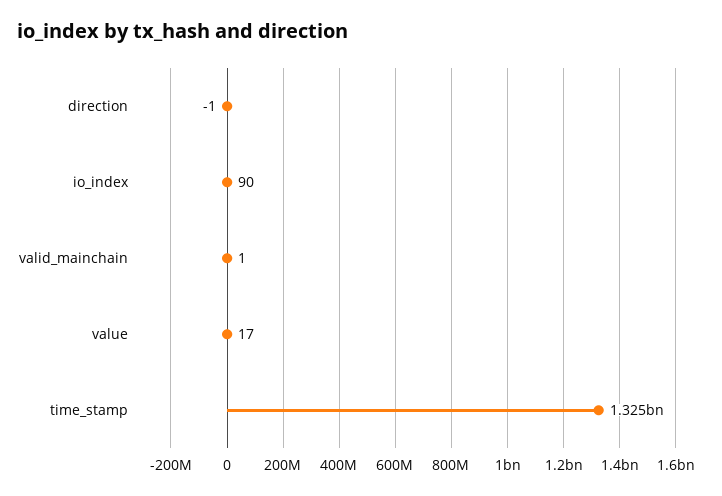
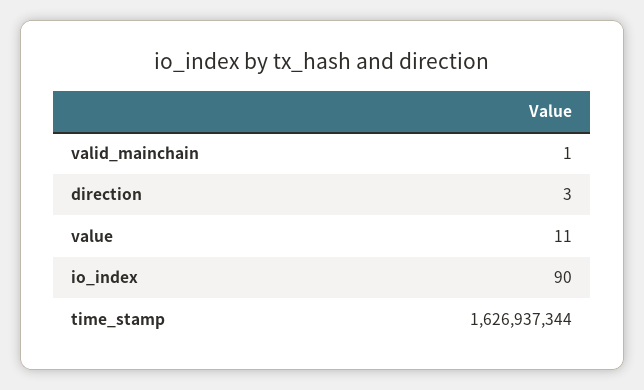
  {
-   "direction": -1,
+   "direction": 3,
    "io_index": 90,
    "valid_mainchain": 1,
-   "value": 17,
+   "value": 11,
-   "time_stamp": 1325000000
+   "time_stamp": 1626937344
  }

